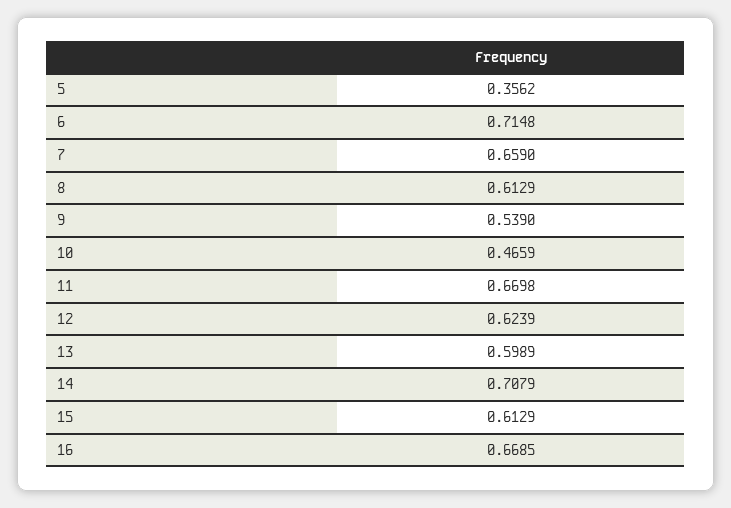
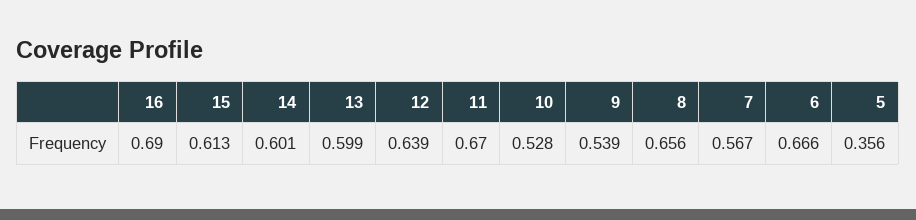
  {
    "5": 0.3562,
-   "6": 0.7148,
+   "6": 0.666,
-   "7": 0.659,
+   "7": 0.567,
-   "8": 0.6129,
+   "8": 0.656,
    "9": 0.539,
-   "10": 0.4659,
+   "10": 0.528,
    "11": 0.6698,
-   "12": 0.6239,
+   "12": 0.639,
    "13": 0.5989,
-   "14": 0.7079,
+   "14": 0.601,
    "15": 0.6129,
-   "16": 0.6685
+   "16": 0.69
  }

